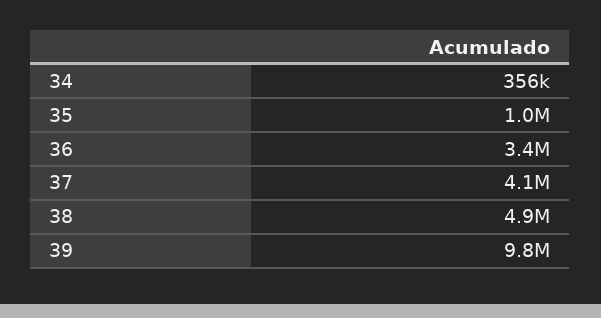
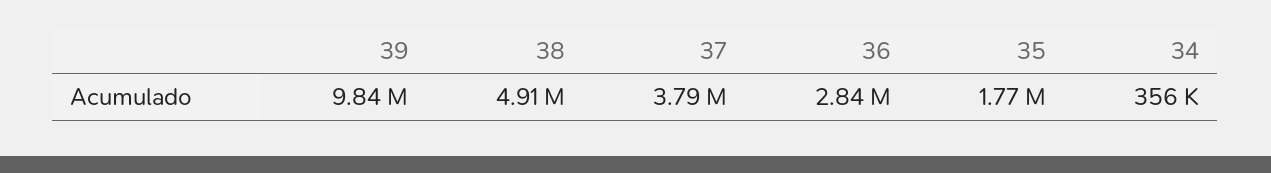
  {
    "34": 356000,
-   "35": 1000000,
+   "35": 1770000,
-   "36": 3400000,
+   "36": 2840000,
-   "37": 4100000,
+   "37": 3790000,
    "38": 4910000,
    "39": 9840000
  }

